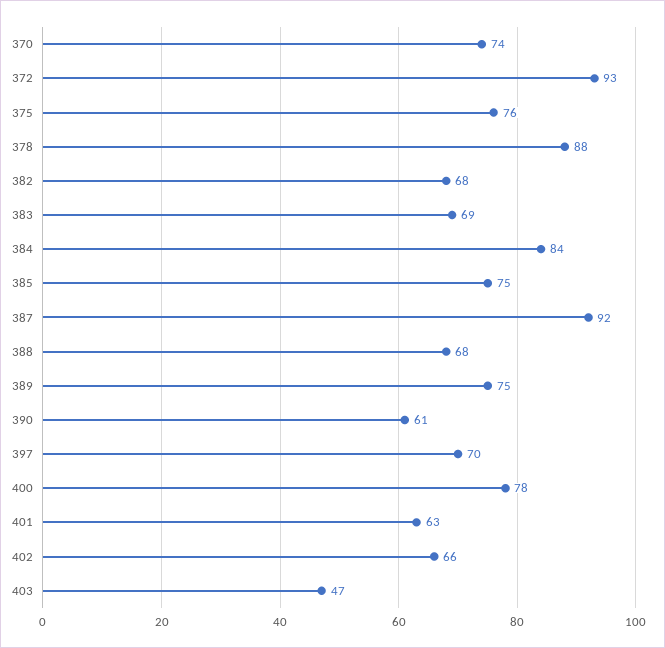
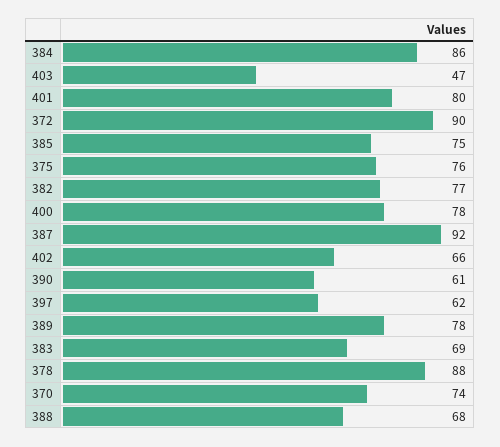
  {
    "370": 74,
-   "372": 93,
+   "372": 90,
    "375": 76,
    "378": 88,
-   "382": 68,
+   "382": 77,
    "383": 69,
-   "384": 84,
+   "384": 86,
    "385": 75,
    "387": 92,
    "388": 68,
-   "389": 75,
+   "389": 78,
    "390": 61,
-   "397": 70,
+   "397": 62,
    "400": 78,
-   "401": 63,
+   "401": 80,
    "402": 66,
    "403": 47
  }

